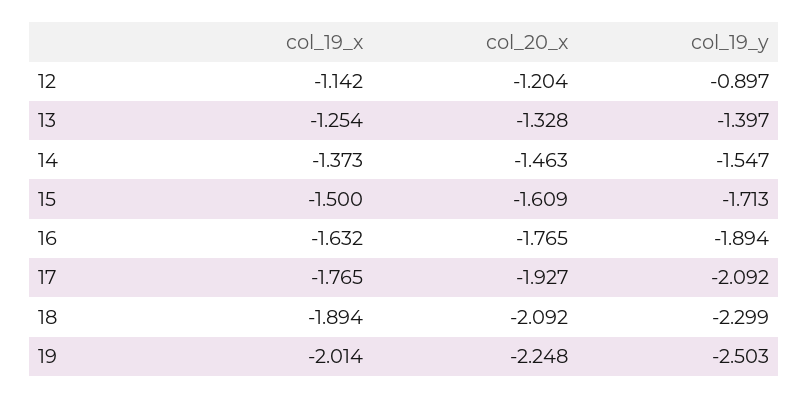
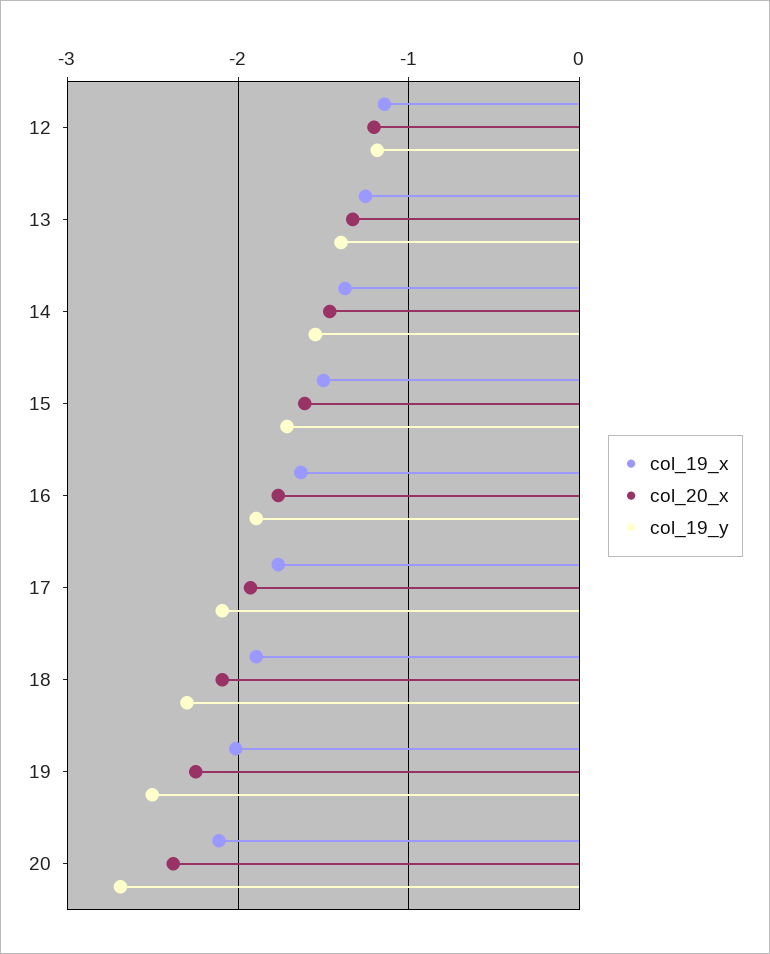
  {
    "col_19_x": {
      "12": -1.142,
      "13": -1.254,
      "14": -1.373,
      "15": -1.5,
      "16": -1.632,
      "17": -1.765,
      "18": -1.894,
-     "19": -2.014
+     "19": -2.014,
+     "20": -2.1
    },
    "col_20_x": {
      "12": -1.204,
      "13": -1.328,
      "14": -1.463,
      "15": -1.609,
      "16": -1.765,
      "17": -1.927,
      "18": -2.092,
-     "19": -2.248
+     "19": -2.248,
+     "20": -2.4
    },
    "col_19_y": {
-     "12": -0.897,
+     "12": -1.2,
      "13": -1.397,
      "14": -1.547,
      "15": -1.713,
      "16": -1.894,
      "17": -2.092,
      "18": -2.299,
-     "19": -2.503
+     "19": -2.503,
+     "20": -2.7
    }
  }

